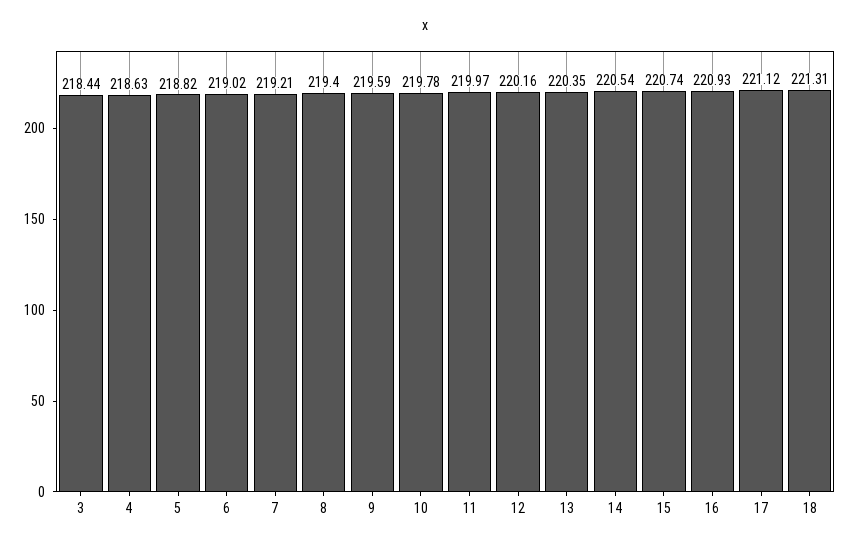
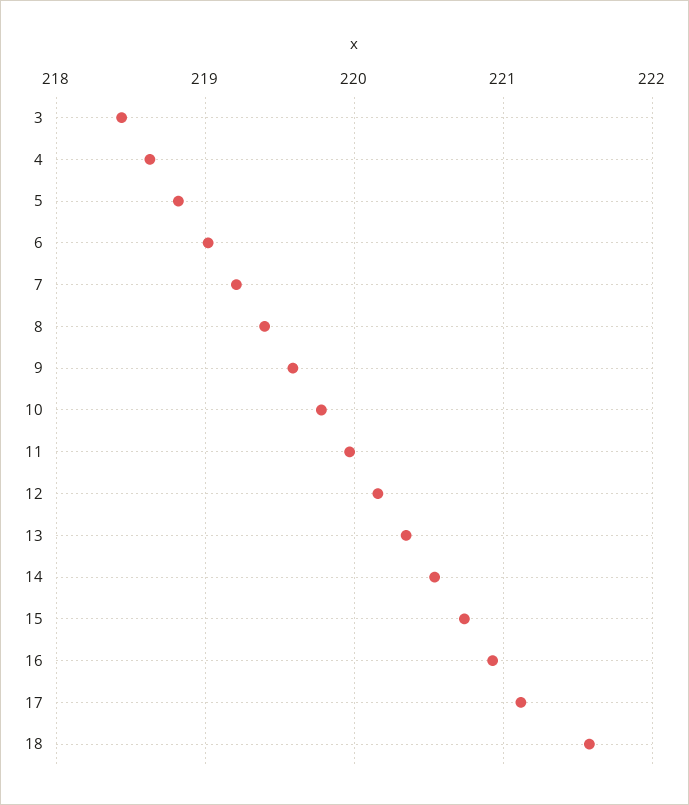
  {
    "3": 218.44,
    "4": 218.63,
    "5": 218.82,
    "6": 219.02,
    "7": 219.21,
    "8": 219.4,
    "9": 219.59,
    "10": 219.78,
    "11": 219.97,
    "12": 220.16,
    "13": 220.35,
    "14": 220.54,
    "15": 220.74,
    "16": 220.93,
    "17": 221.12,
-   "18": 221.31
+   "18": 221.6
  }

